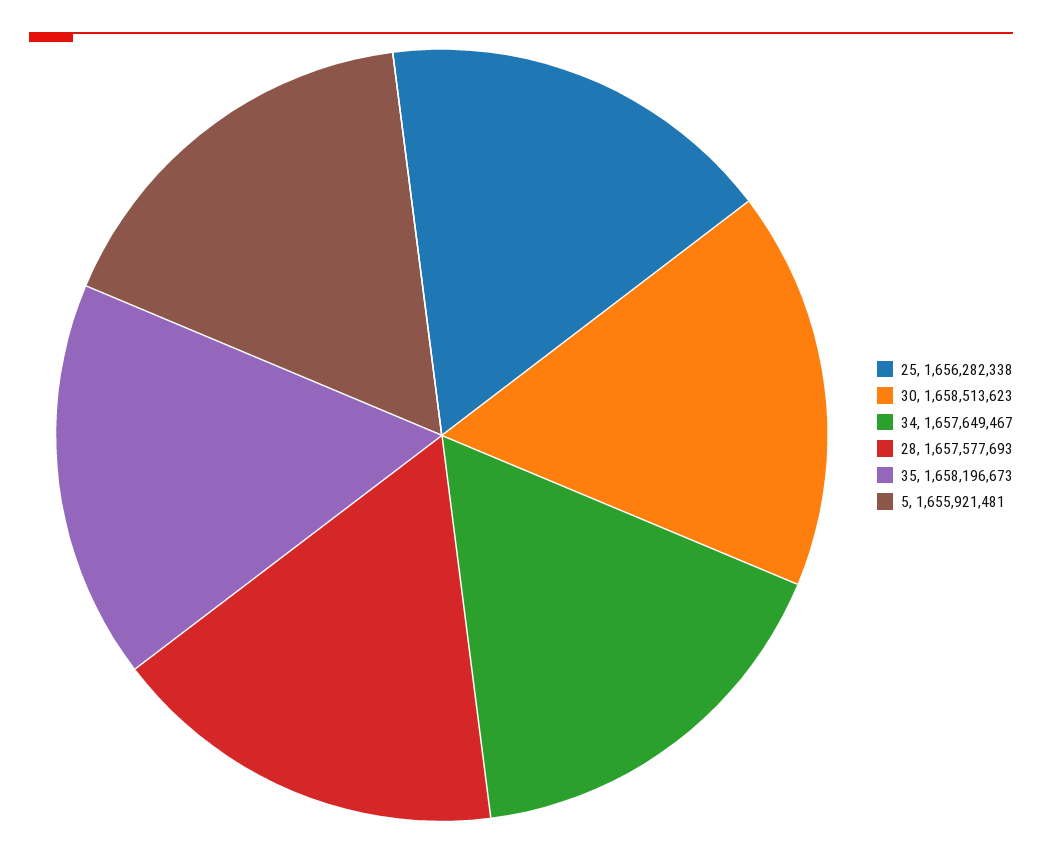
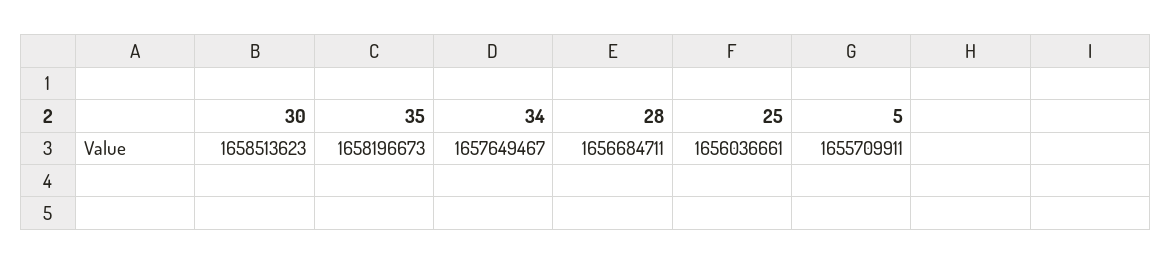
  {
-   "25": 1656282338,
+   "25": 1656036661,
    "30": 1658513623,
    "34": 1657649467,
-   "28": 1657577693,
+   "28": 1656684711,
    "35": 1658196673,
-   "5": 1655921481
+   "5": 1655709911
  }

